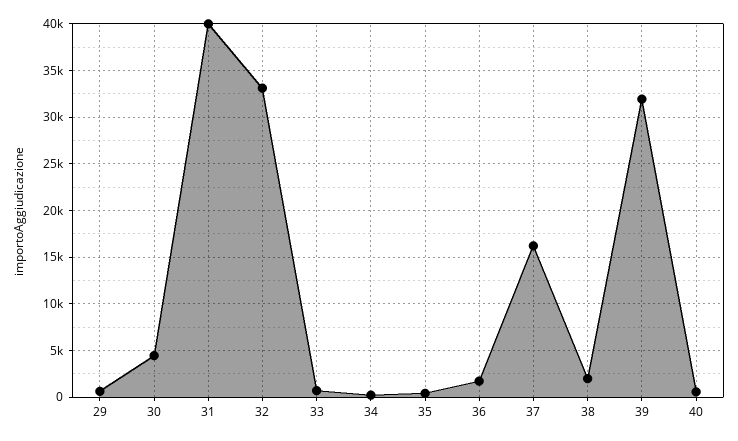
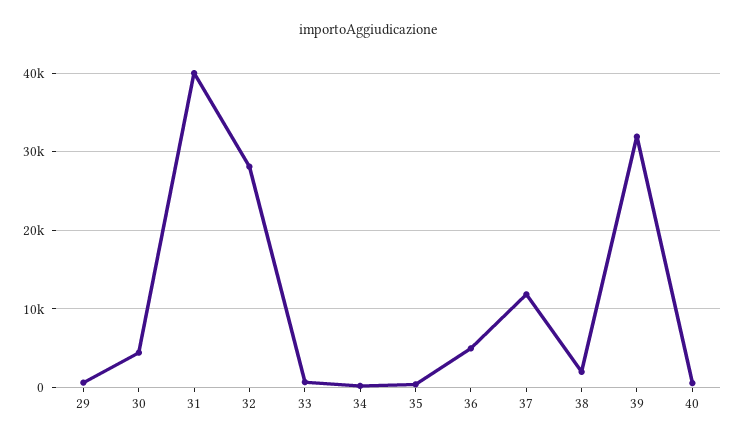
  {
    "29": 1000,
    "30": 4000,
    "31": 40000,
-   "32": 33000,
+   "32": 28000,
    "33": 1000,
    "34": 0,
    "35": 0,
-   "36": 2000,
+   "36": 5000,
-   "37": 16000,
+   "37": 12000,
    "38": 2000,
    "39": 32000,
    "40": 1000
  }

